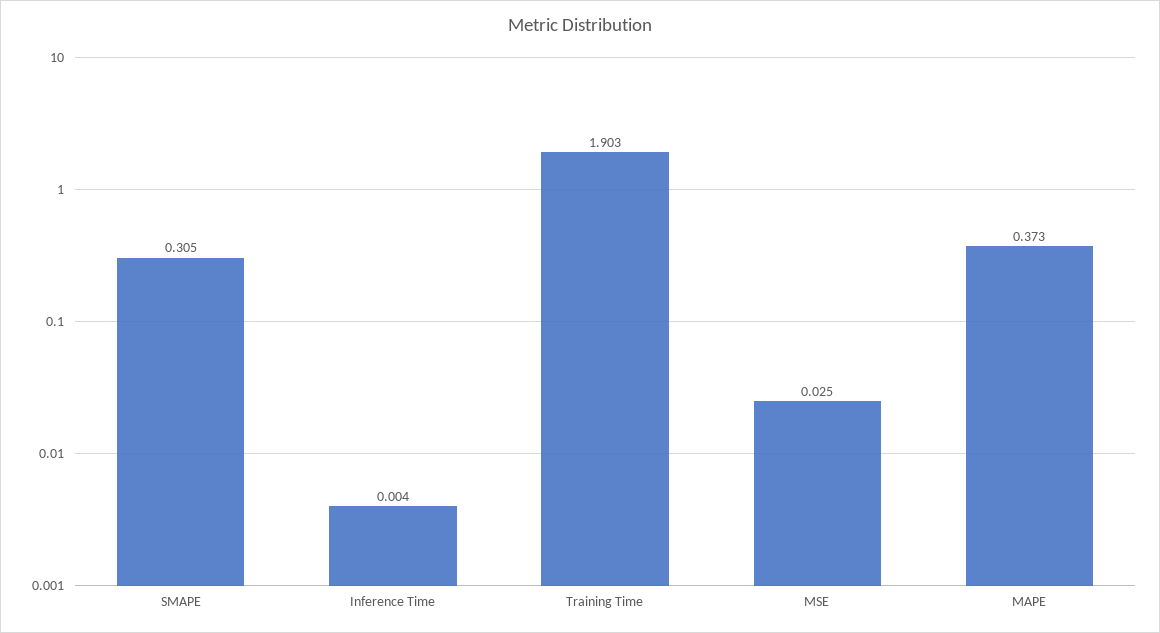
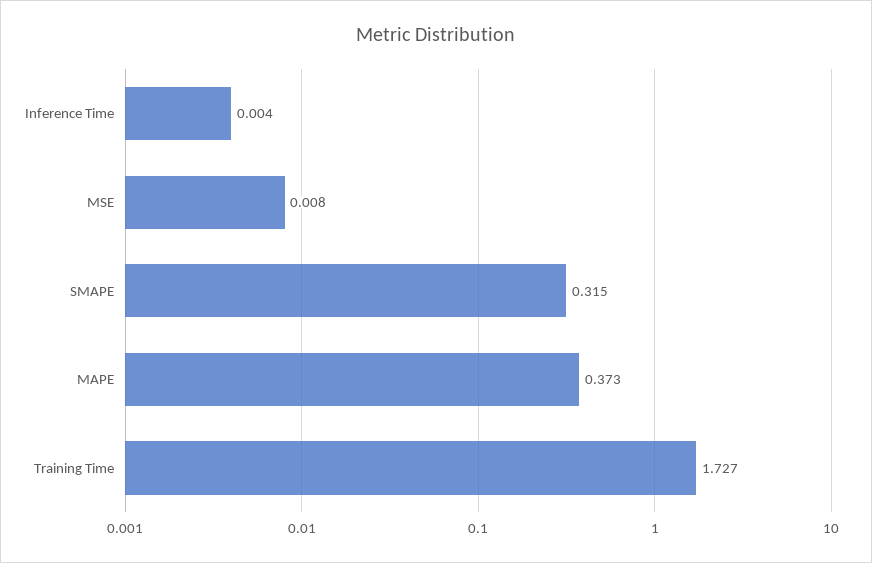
  {
-   "SMAPE": 0.305,
+   "SMAPE": 0.315,
    "Inference Time": 0.004,
-   "Training Time": 1.903,
+   "Training Time": 1.727,
-   "MSE": 0.025,
+   "MSE": 0.008,
    "MAPE": 0.373
  }

